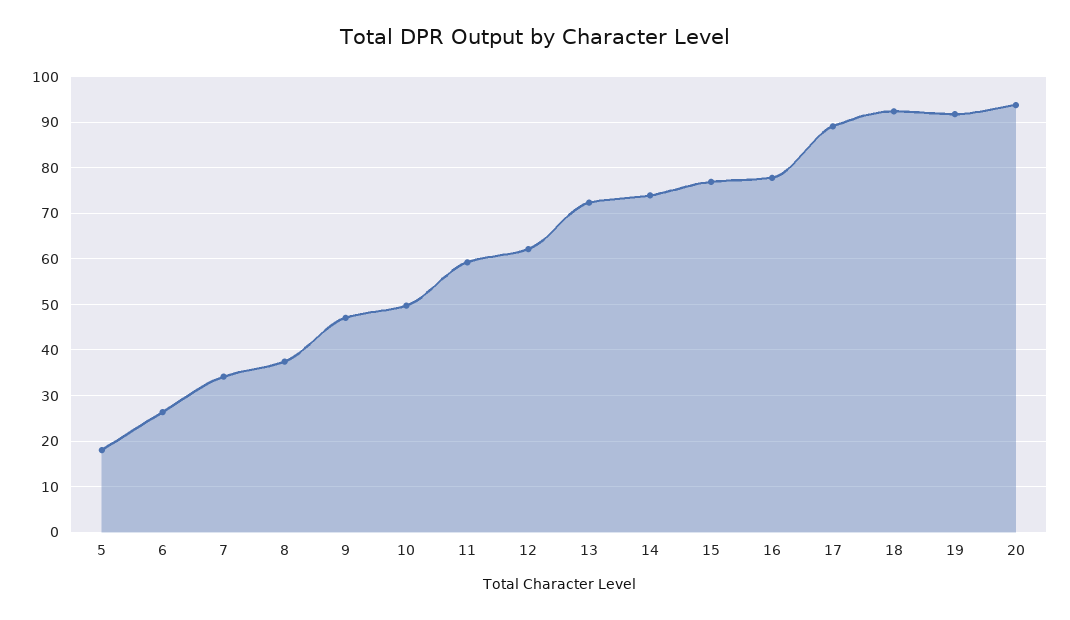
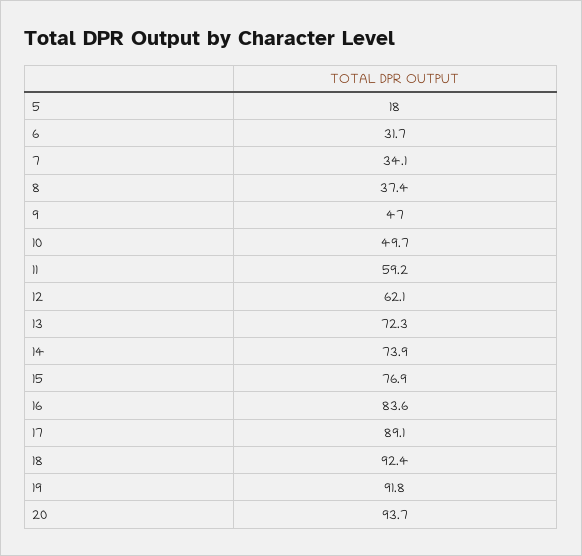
  {
    "5": 18,
-   "6": 26,
+   "6": 31.7,
    "7": 34.1,
    "8": 37.4,
    "9": 47,
    "10": 49.7,
    "11": 59.2,
    "12": 62.1,
    "13": 72.3,
    "14": 73.9,
    "15": 76.9,
-   "16": 78,
+   "16": 83.6,
    "17": 89.1,
    "18": 92.4,
    "19": 91.8,
    "20": 93.7
  }

